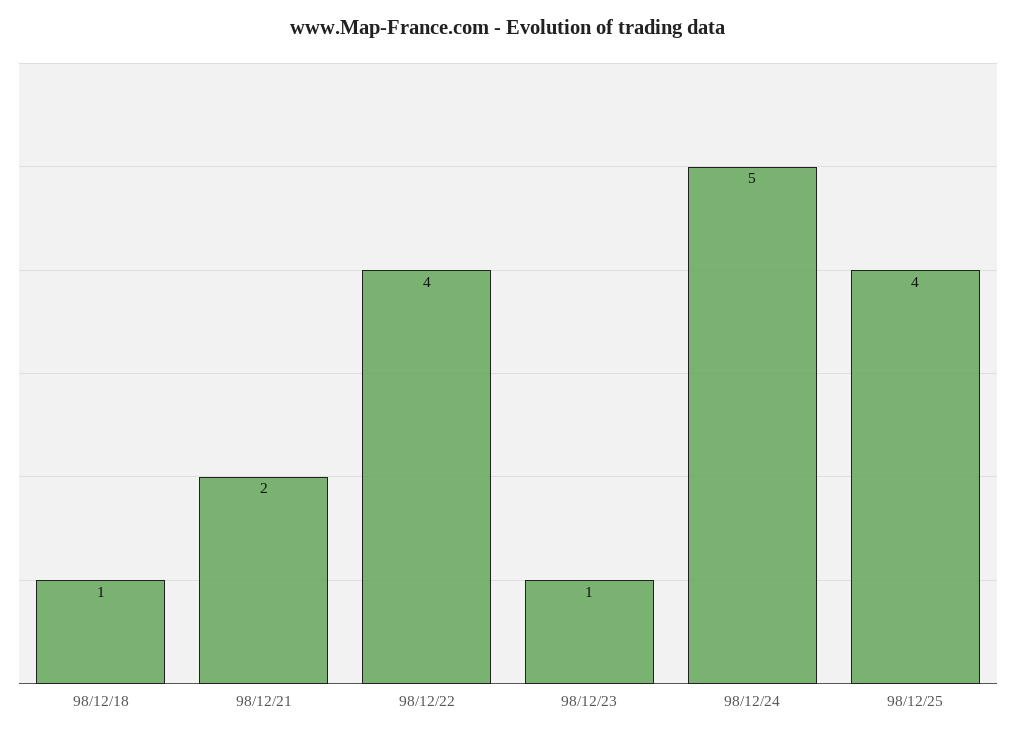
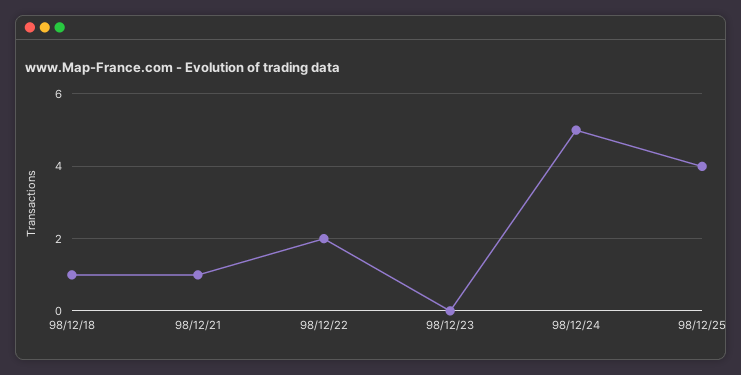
  {
    "98/12/18": 1,
-   "98/12/21": 2,
+   "98/12/21": 1,
-   "98/12/22": 4,
+   "98/12/22": 2,
-   "98/12/23": 1,
+   "98/12/23": 0,
    "98/12/24": 5,
    "98/12/25": 4
  }

